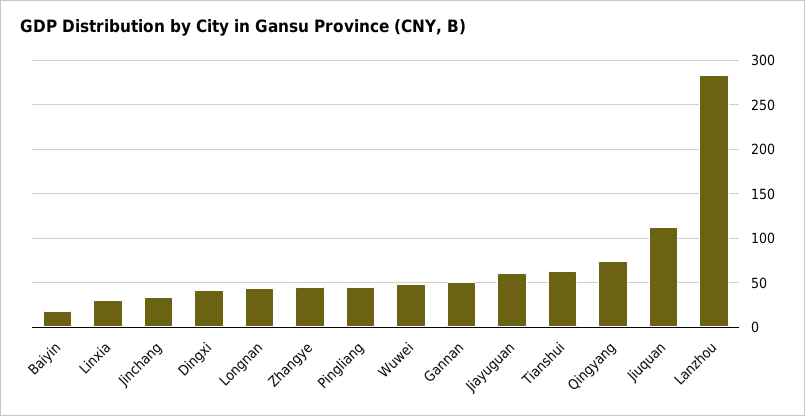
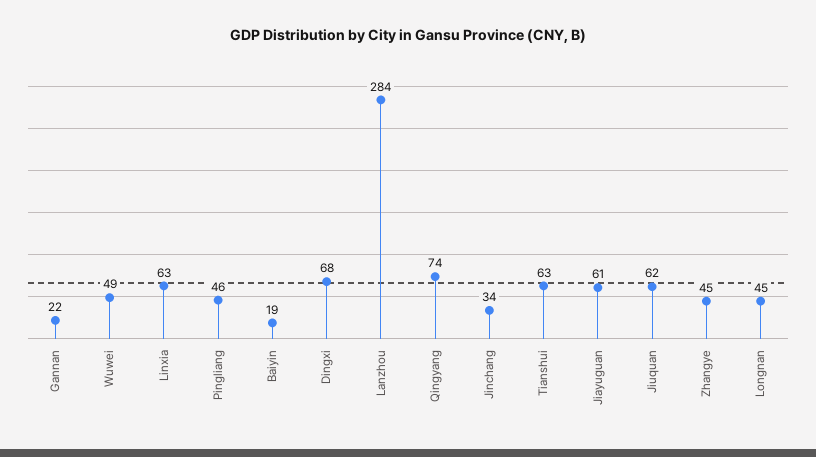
  {
    "Baiyin": 19,
-   "Linxia": 30,
+   "Linxia": 63,
    "Jinchang": 34,
-   "Dingxi": 40,
+   "Dingxi": 68,
    "Longnan": 45,
    "Zhangye": 45,
    "Pingliang": 46,
    "Wuwei": 49,
-   "Gannan": 50,
+   "Gannan": 22,
    "Jiayuguan": 61,
    "Tianshui": 63,
    "Qingyang": 74,
-   "Jiuquan": 110,
+   "Jiuquan": 62,
    "Lanzhou": 284
  }

